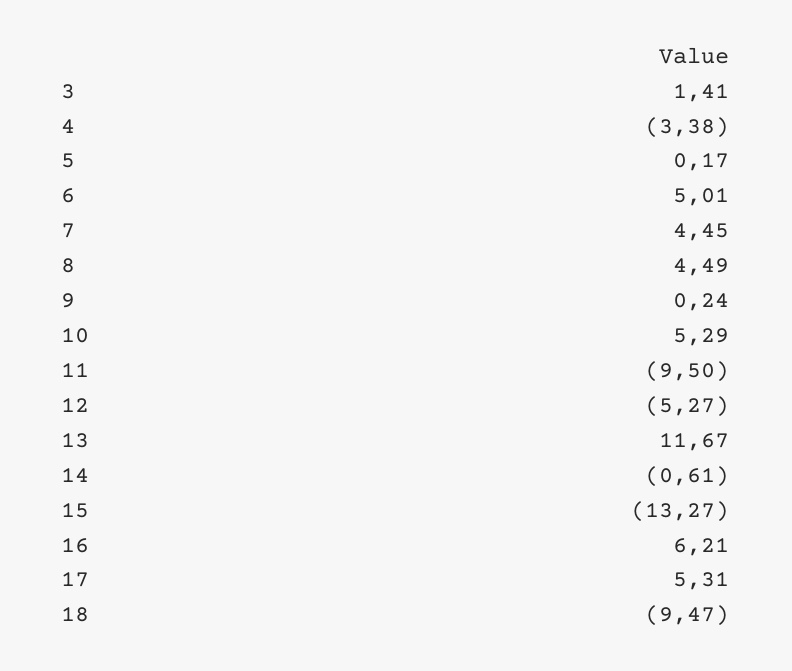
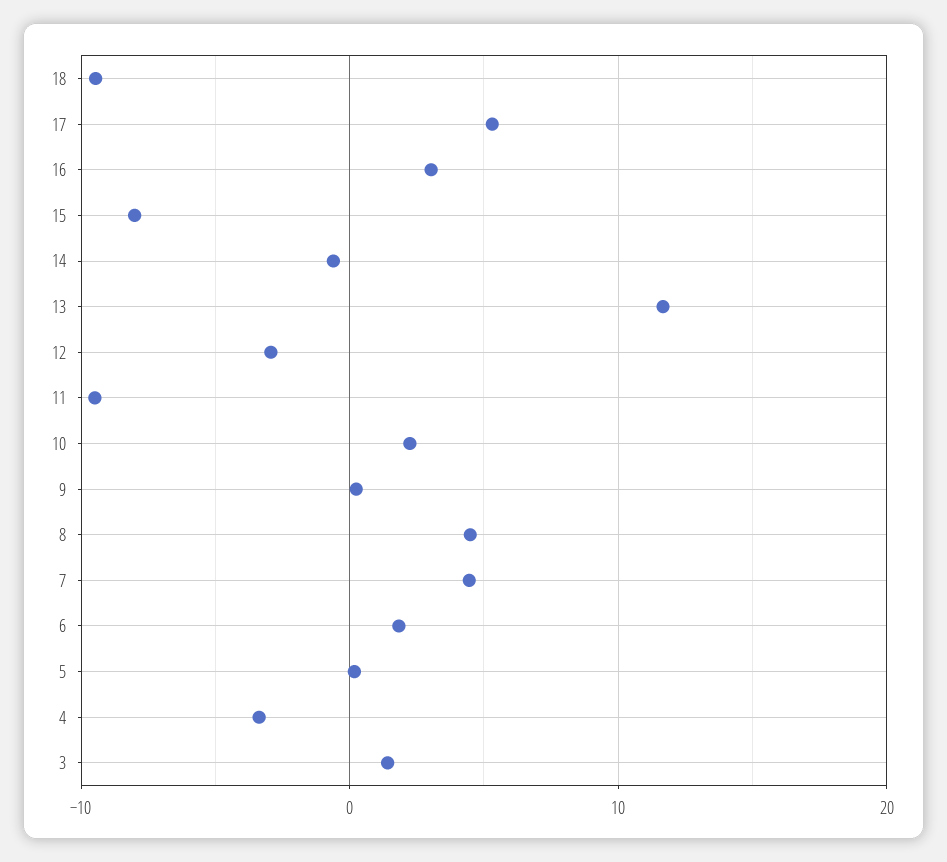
  {
    "3": 1.41,
    "4": -3.38,
    "5": 0.17,
-   "6": 5.01,
+   "6": 2,
    "7": 4.45,
    "8": 4.49,
    "9": 0.24,
-   "10": 5.29,
+   "10": 2,
    "11": -9.5,
-   "12": -5.27,
+   "12": -3,
    "13": 11.67,
    "14": -0.61,
-   "15": -13.27,
+   "15": -8,
-   "16": 6.21,
+   "16": 3,
    "17": 5.31,
    "18": -9.47
  }

